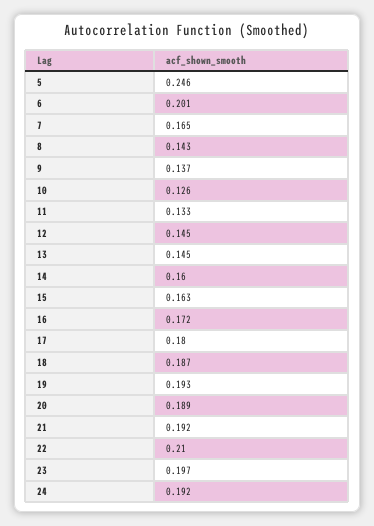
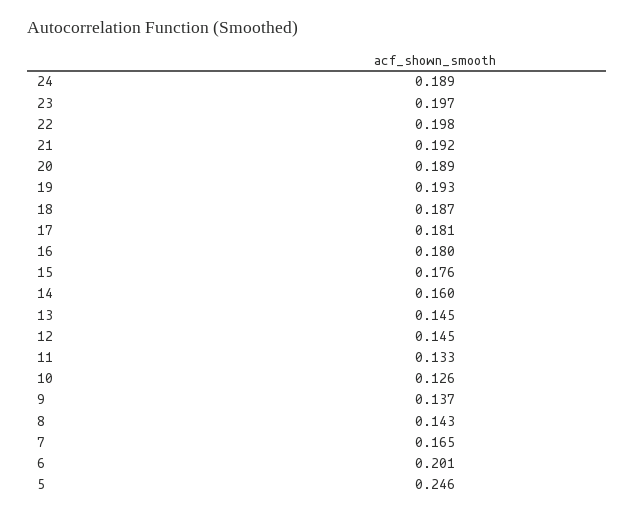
  {
    "5": 0.246,
    "6": 0.201,
    "7": 0.165,
    "8": 0.143,
    "9": 0.137,
    "10": 0.126,
    "11": 0.133,
    "12": 0.145,
    "13": 0.145,
    "14": 0.16,
-   "15": 0.163,
+   "15": 0.176,
-   "16": 0.172,
+   "16": 0.18,
-   "17": 0.18,
+   "17": 0.181,
    "18": 0.187,
    "19": 0.193,
    "20": 0.189,
    "21": 0.192,
-   "22": 0.21,
+   "22": 0.198,
    "23": 0.197,
-   "24": 0.192
+   "24": 0.189
  }

